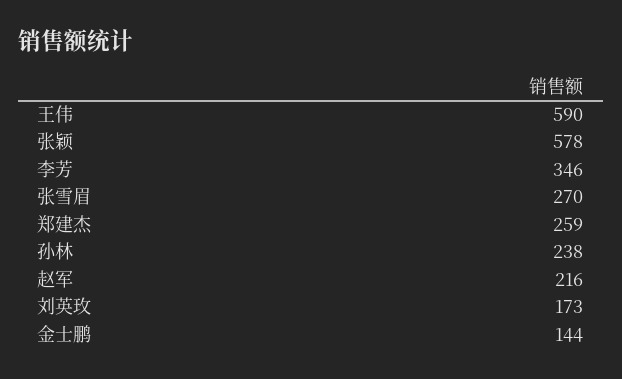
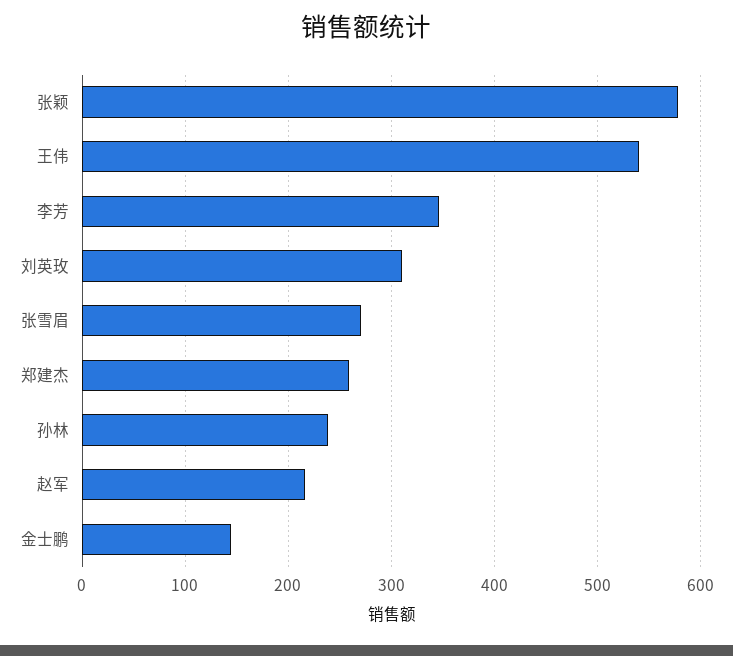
  {
-   "王伟": 590,
+   "王伟": 540,
    "张颖": 578,
    "李芳": 346,
    "张雪眉": 270,
    "郑建杰": 259,
    "孙林": 238,
    "赵军": 216,
-   "刘英玫": 173,
+   "刘英玫": 310,
    "金士鹏": 144
  }

